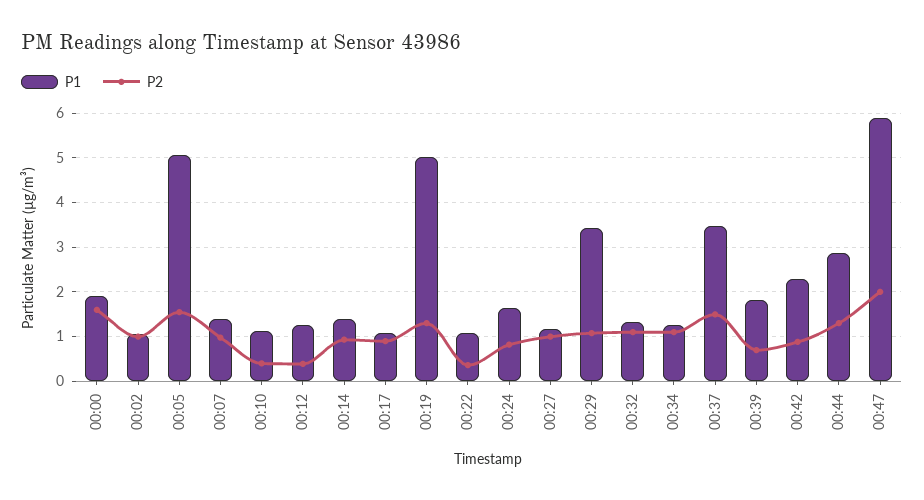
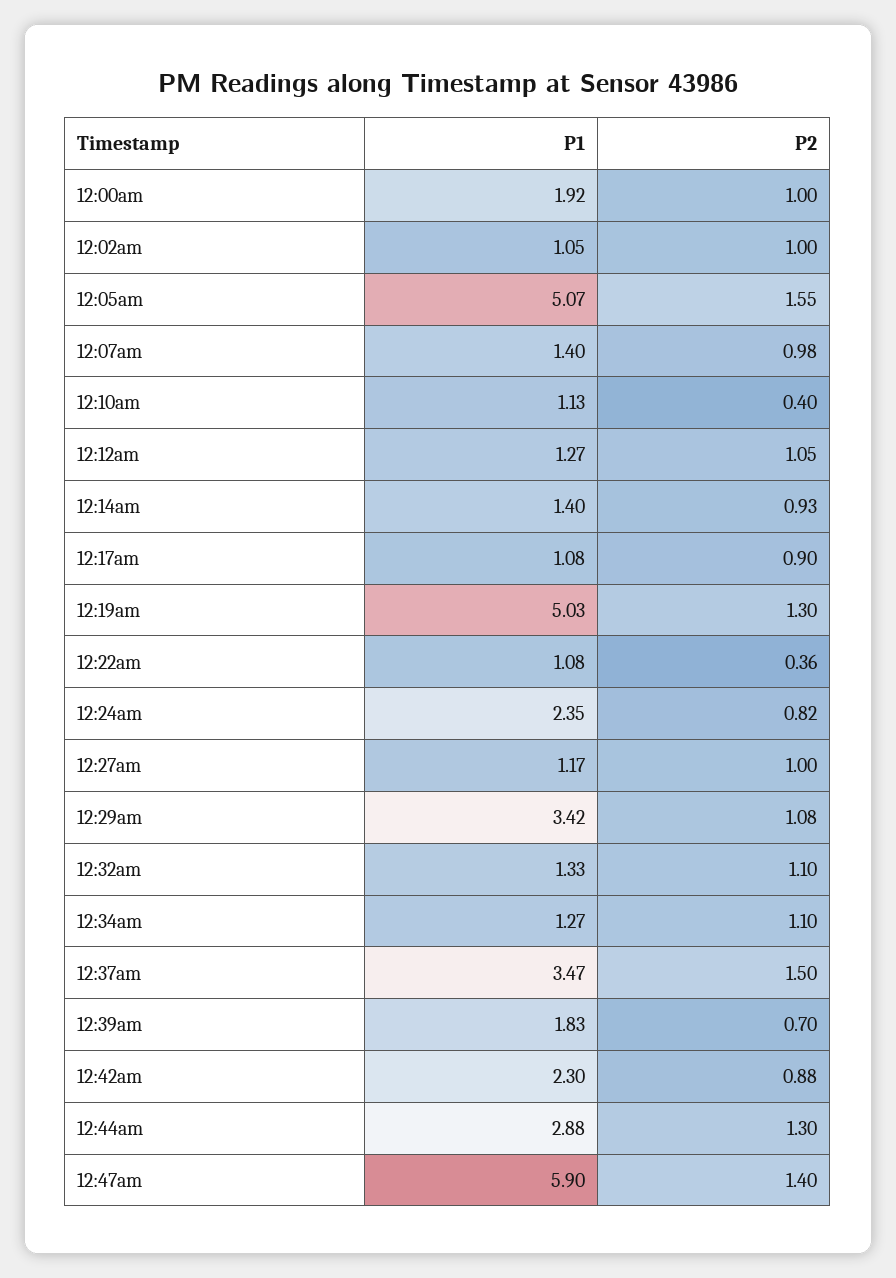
  {
    "P1": {
      "00:00": 1.92,
      "00:02": 1.05,
      "00:05": 5.07,
      "00:07": 1.4,
      "00:10": 1.13,
      "00:12": 1.27,
      "00:14": 1.4,
      "00:17": 1.08,
      "00:19": 5.03,
      "00:22": 1.08,
-     "00:24": 1.6,
+     "00:24": 2.35,
      "00:27": 1.17,
      "00:29": 3.42,
      "00:32": 1.33,
      "00:34": 1.27,
      "00:37": 3.47,
      "00:39": 1.83,
      "00:42": 2.3,
      "00:44": 2.88,
      "00:47": 5.9
    },
    "P2": {
-     "00:00": 1.6,
+     "00:00": 1,
      "00:02": 1,
      "00:05": 1.55,
      "00:07": 0.98,
      "00:10": 0.4,
-     "00:12": 0.4,
+     "00:12": 1.05,
      "00:14": 0.93,
      "00:17": 0.9,
      "00:19": 1.3,
      "00:22": 0.36,
      "00:24": 0.82,
      "00:27": 1,
      "00:29": 1.08,
      "00:32": 1.1,
      "00:34": 1.1,
      "00:37": 1.5,
      "00:39": 0.7,
      "00:42": 0.88,
      "00:44": 1.3,
-     "00:47": 2
+     "00:47": 1.4
    }
  }

